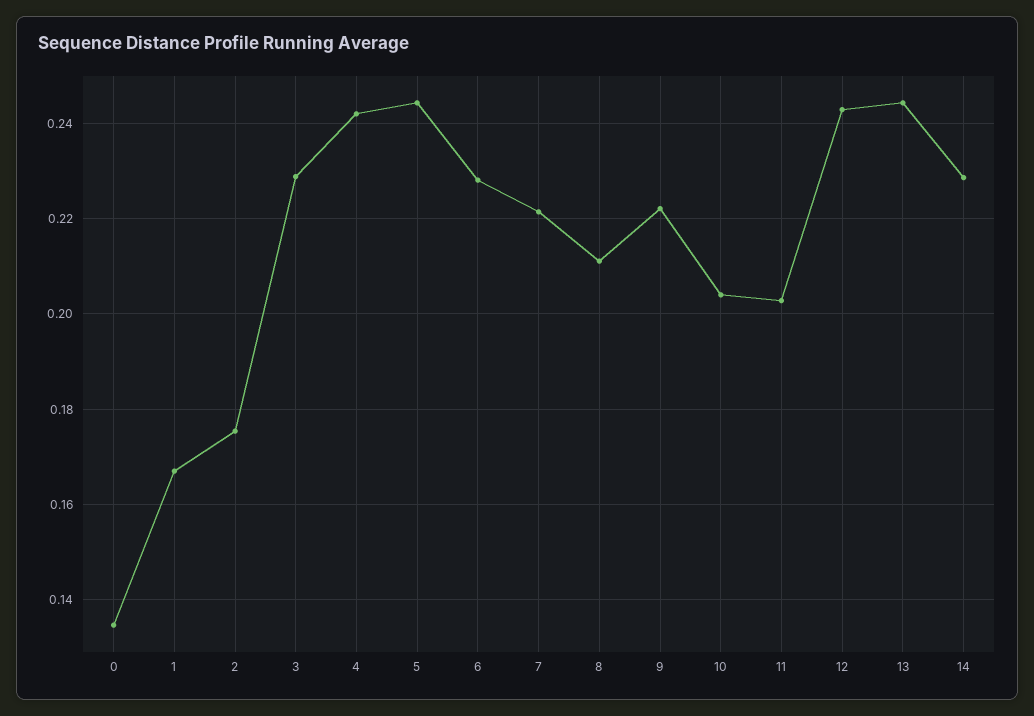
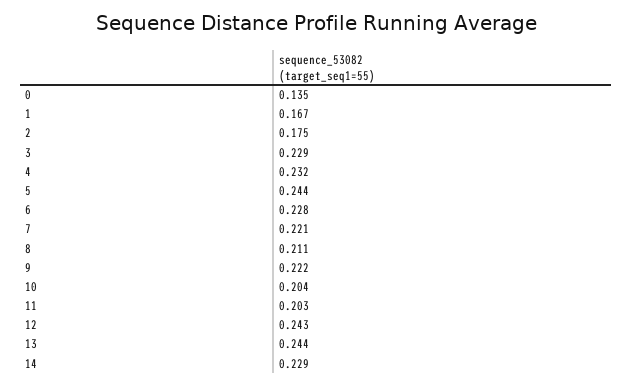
  {
    "0": 0.135,
    "1": 0.167,
    "2": 0.175,
    "3": 0.229,
-   "4": 0.242,
+   "4": 0.232,
    "5": 0.244,
    "6": 0.228,
    "7": 0.221,
    "8": 0.211,
    "9": 0.222,
    "10": 0.204,
    "11": 0.203,
    "12": 0.243,
    "13": 0.244,
    "14": 0.229
  }

